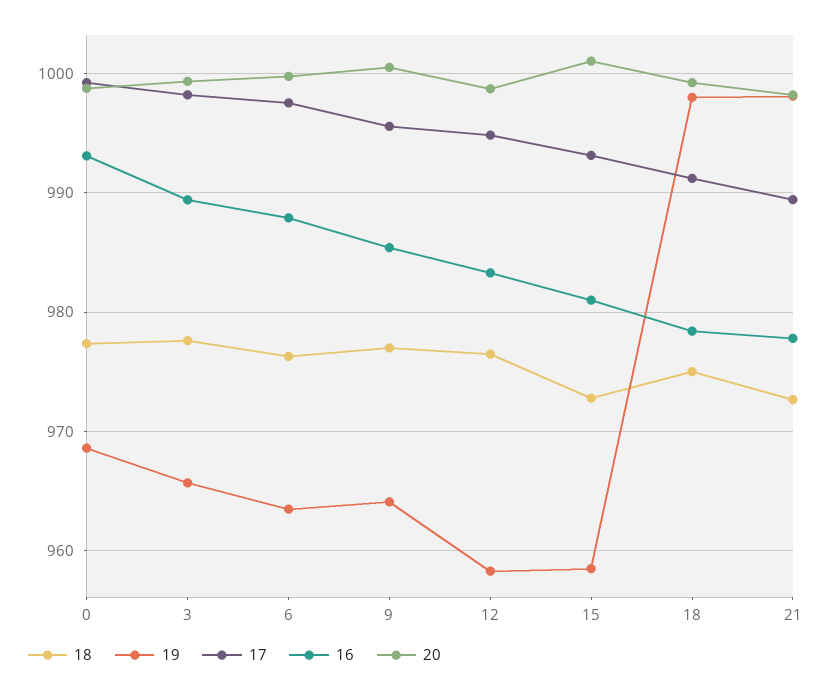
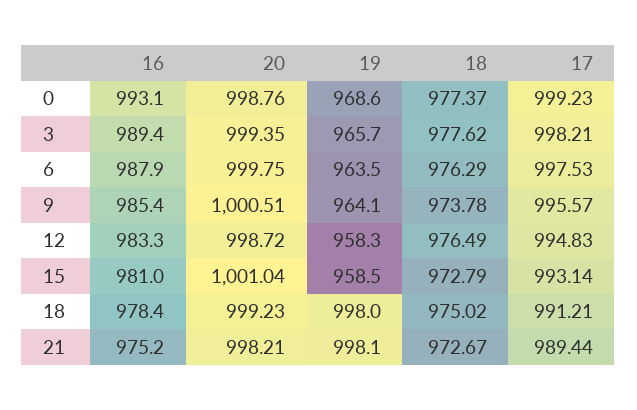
  {
    "18": {
      "0": 977.37,
      "3": 977.62,
      "6": 976.29,
-     "9": 977,
+     "9": 973.78,
      "12": 976.49,
      "15": 972.79,
      "18": 975.02,
      "21": 972.67
    },
    "19": {
      "0": 968.6,
      "3": 965.7,
      "6": 963.5,
      "9": 964.1,
      "12": 958.3,
      "15": 958.5,
      "18": 998,
      "21": 998.1
    },
    "17": {
      "0": 999.23,
      "3": 998.21,
      "6": 997.53,
      "9": 995.57,
      "12": 994.83,
      "15": 993.14,
      "18": 991.21,
      "21": 989.44
    },
    "16": {
      "0": 993.1,
      "3": 989.4,
      "6": 987.9,
      "9": 985.4,
      "12": 983.3,
      "15": 981,
      "18": 978.4,
-     "21": 978
+     "21": 975.2
    },
    "20": {
      "0": 998.76,
      "3": 999.35,
      "6": 999.75,
      "9": 1000.51,
      "12": 998.72,
      "15": 1001.04,
      "18": 999.23,
      "21": 998.21
    }
  }

